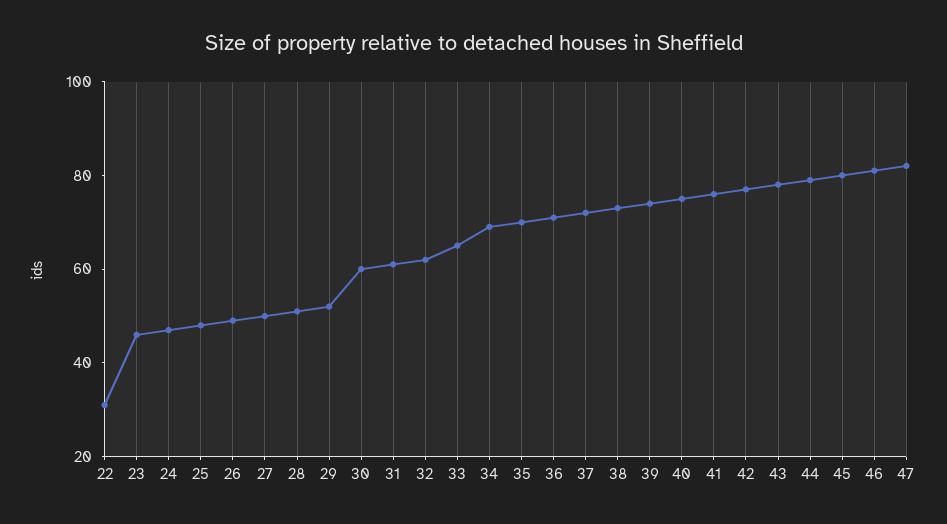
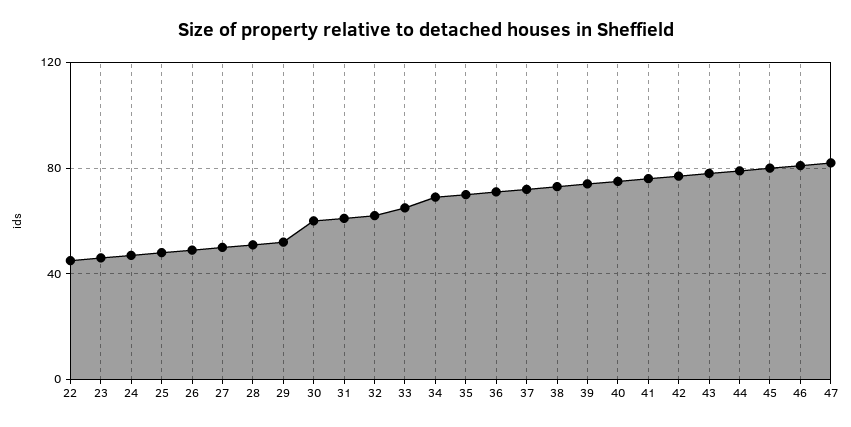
  {
-   "22": 30,
+   "22": 45,
    "23": 45,
    "24": 45,
    "25": 50,
    "26": 50,
    "27": 50,
    "28": 50,
    "29": 50,
    "30": 60,
    "31": 60,
    "32": 60,
    "33": 65,
    "34": 70,
    "35": 70,
    "36": 70,
    "37": 70,
    "38": 75,
    "39": 75,
    "40": 75,
    "41": 75,
    "42": 75,
    "43": 80,
    "44": 80,
    "45": 80,
    "46": 80,
    "47": 80
  }

